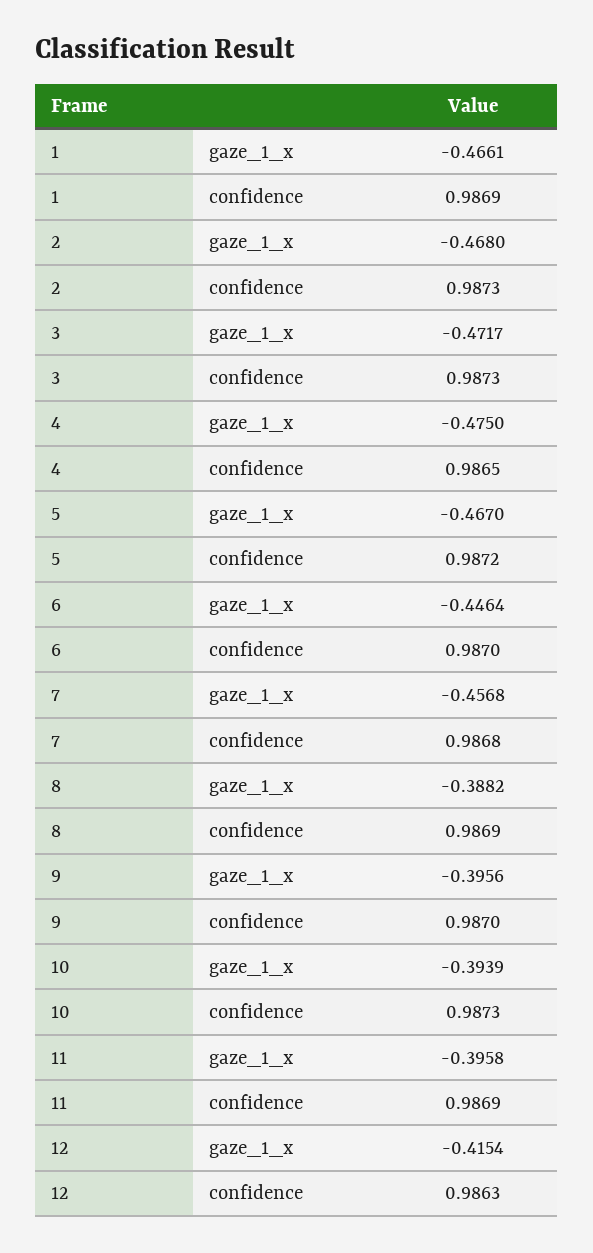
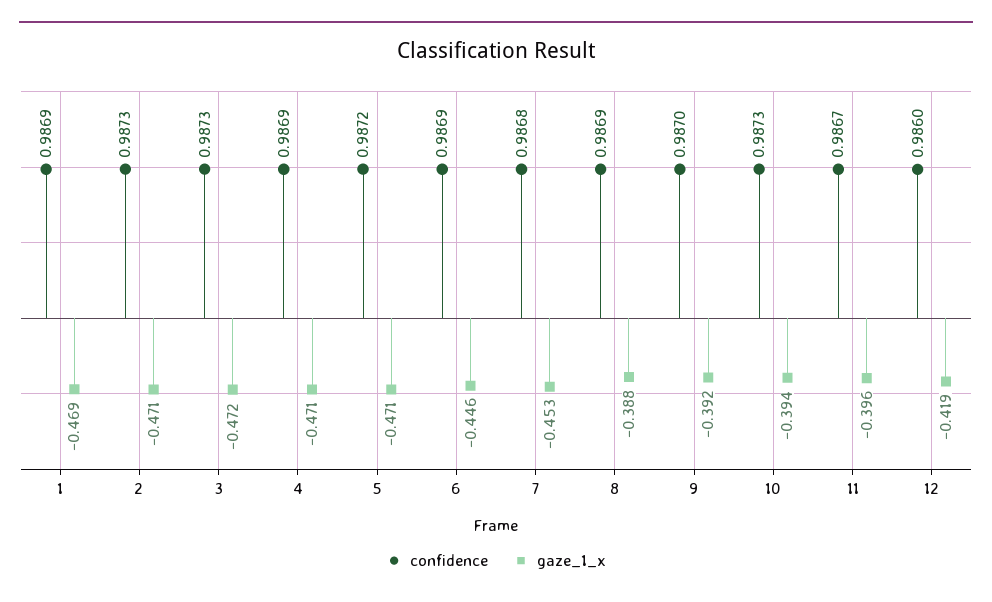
  {
    "gaze_1_x": {
-     "1": -0.4661,
+     "1": -0.469,
-     "2": -0.468,
+     "2": -0.471,
      "3": -0.4717,
-     "4": -0.475,
+     "4": -0.471,
-     "5": -0.467,
+     "5": -0.471,
      "6": -0.4464,
-     "7": -0.4568,
+     "7": -0.453,
      "8": -0.3882,
-     "9": -0.3956,
+     "9": -0.392,
      "10": -0.3939,
      "11": -0.3958,
-     "12": -0.4154
+     "12": -0.419
    },
    "confidence": {
      "1": 0.9869,
      "2": 0.9873,
      "3": 0.9873,
-     "4": 0.9865,
+     "4": 0.9869,
      "5": 0.9872,
-     "6": 0.987,
+     "6": 0.9869,
      "7": 0.9868,
      "8": 0.9869,
      "9": 0.987,
      "10": 0.9873,
-     "11": 0.9869,
+     "11": 0.9867,
-     "12": 0.9863
+     "12": 0.986
    }
  }

